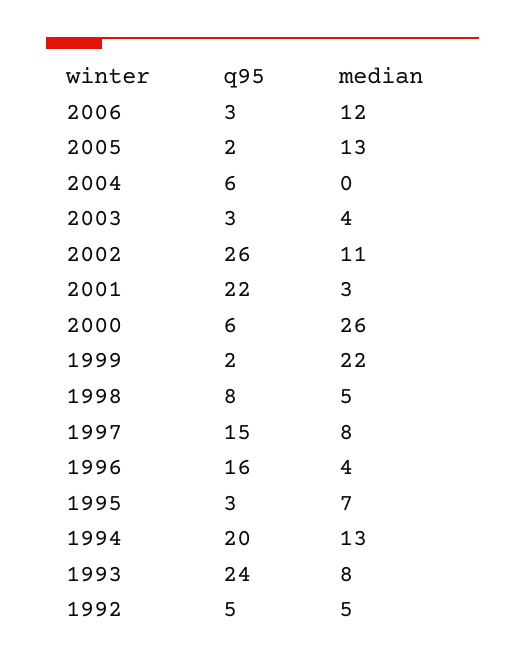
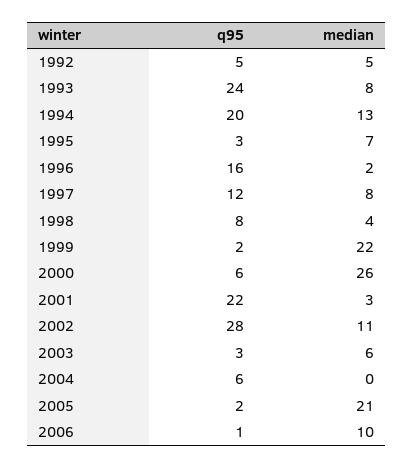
  {
    "q95": {
-     "2006": 3,
+     "2006": 1,
      "2005": 2,
      "2004": 6,
      "2003": 3,
-     "2002": 26,
+     "2002": 28,
      "2001": 22,
      "2000": 6,
      "1999": 2,
      "1998": 8,
-     "1997": 15,
+     "1997": 12,
      "1996": 16,
      "1995": 3,
      "1994": 20,
      "1993": 24,
      "1992": 5
    },
    "median": {
-     "2006": 12,
+     "2006": 10,
-     "2005": 13,
+     "2005": 21,
      "2004": 0,
-     "2003": 4,
+     "2003": 6,
      "2002": 11,
      "2001": 3,
      "2000": 26,
      "1999": 22,
-     "1998": 5,
+     "1998": 4,
      "1997": 8,
-     "1996": 4,
+     "1996": 2,
      "1995": 7,
      "1994": 13,
      "1993": 8,
      "1992": 5
    }
  }

